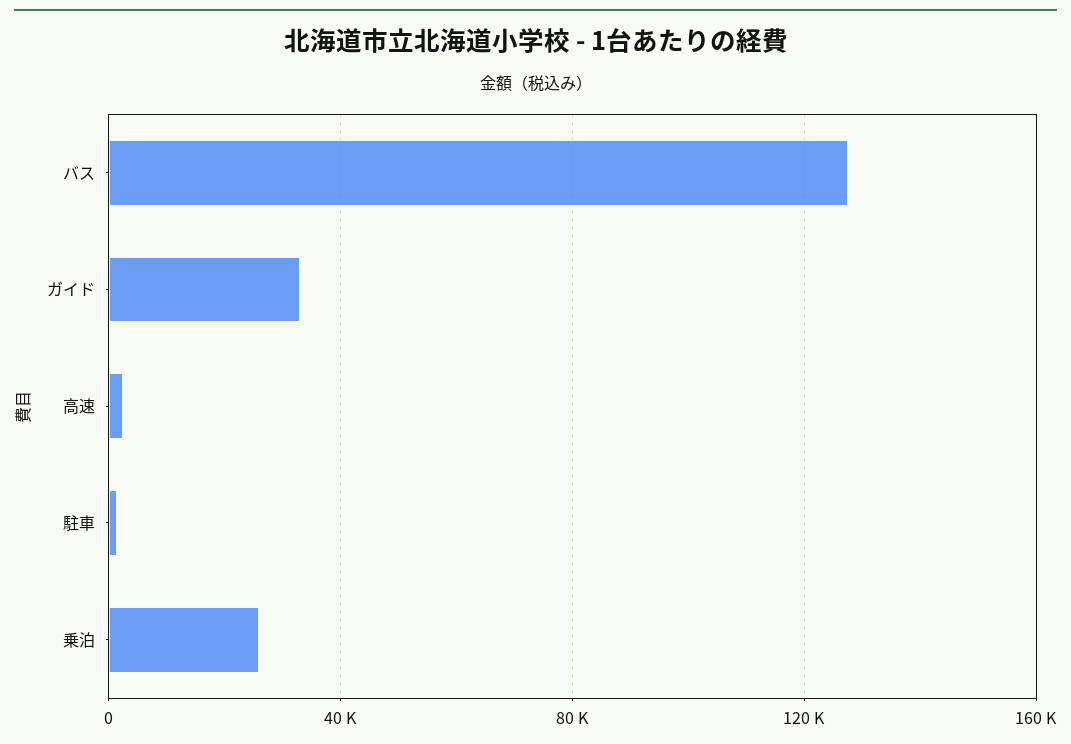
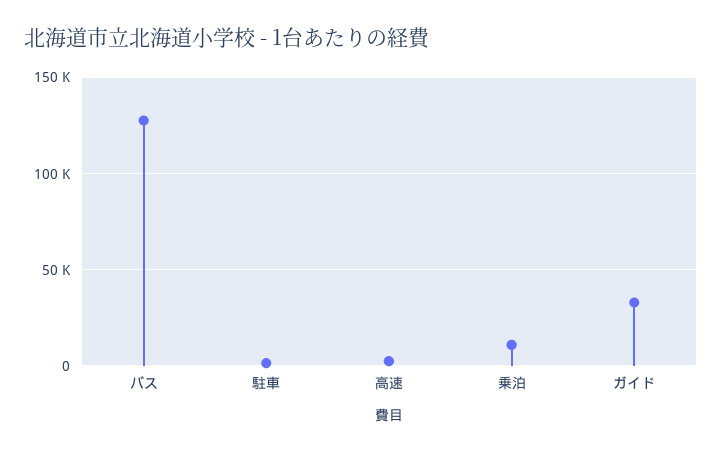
  {
    "バス": 130000,
    "ガイド": 35000,
    "高速": 5000,
    "駐車": 0,
-   "乗泊": 25000
+   "乗泊": 10000
  }

